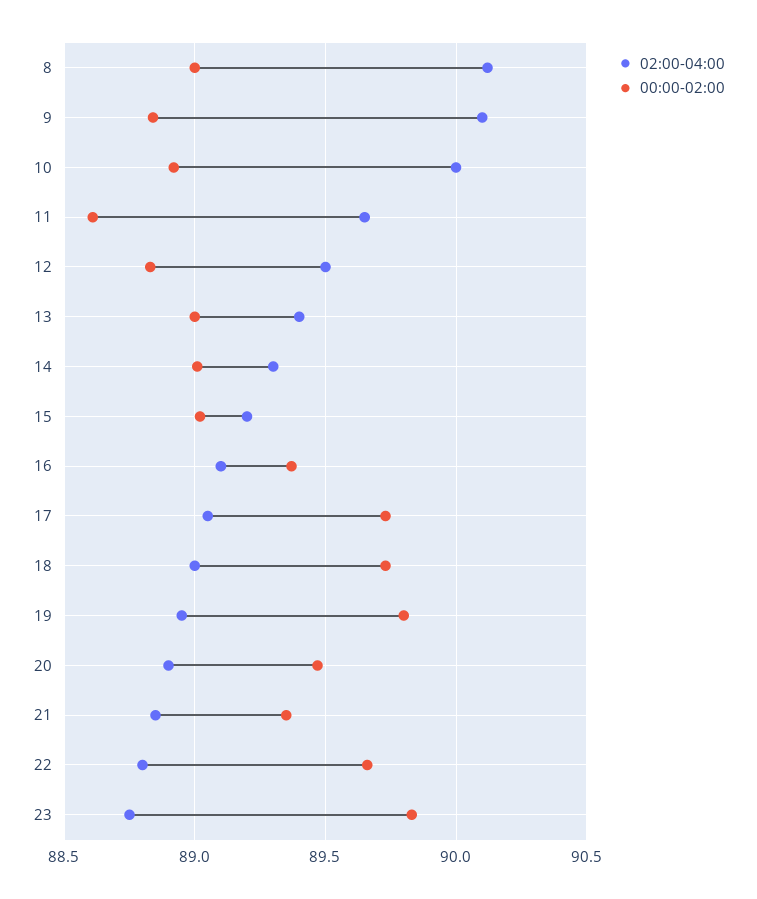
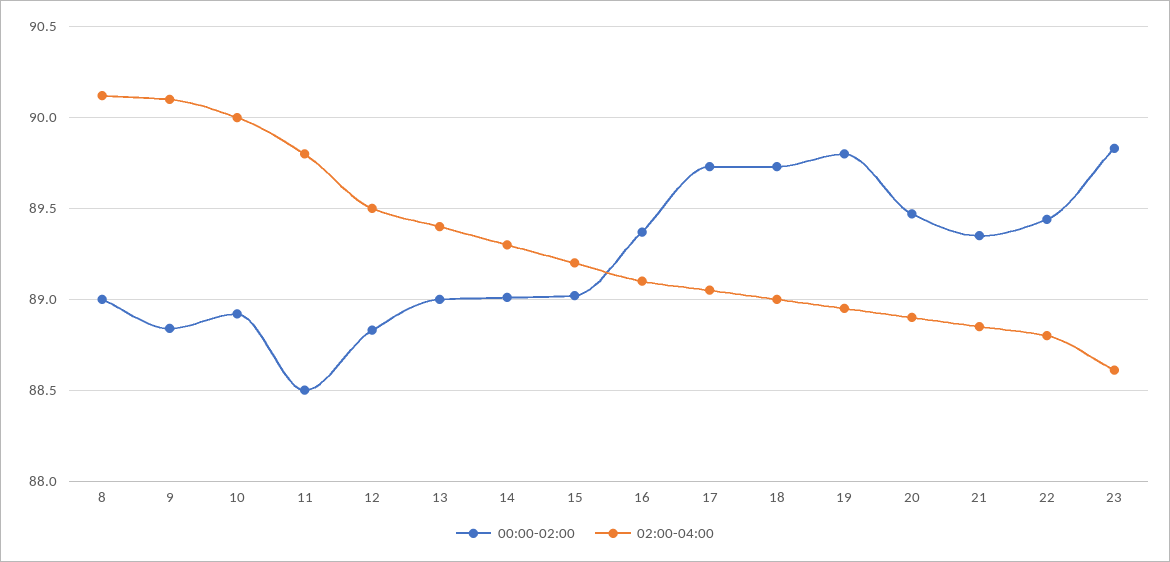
  {
    "02:00-04:00": {
      "8": 90.1,
      "9": 90.1,
      "10": 90,
-     "11": 89.65,
+     "11": 89.8,
      "12": 89.5,
      "13": 89.4,
      "14": 89.3,
      "15": 89.2,
      "16": 89.1,
      "17": 89.05,
      "18": 89,
      "19": 88.95,
      "20": 88.9,
      "21": 88.85,
      "22": 88.8,
-     "23": 88.75
+     "23": 88.6
    },
    "00:00-02:00": {
      "8": 89,
      "9": 88.85,
      "10": 88.9,
-     "11": 88.6,
+     "11": 88.5,
      "12": 88.85,
      "13": 89,
      "14": 89,
      "15": 89,
      "16": 89.35,
      "17": 89.75,
      "18": 89.75,
      "19": 89.8,
      "20": 89.45,
      "21": 89.35,
-     "22": 89.65,
+     "22": 89.45,
      "23": 89.85
    }
  }

